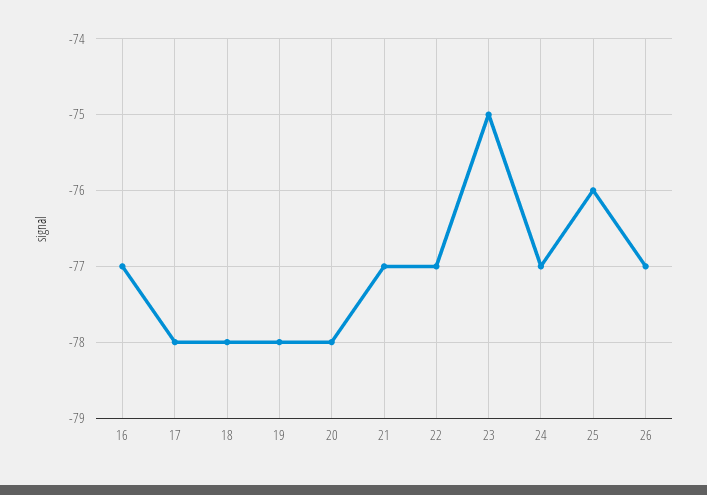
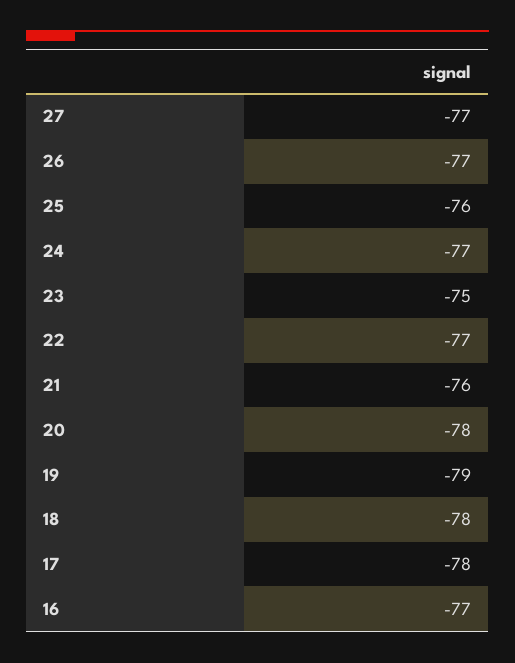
  {
    "16": -77,
    "17": -78,
    "18": -78,
-   "19": -78,
+   "19": -79,
    "20": -78,
-   "21": -77,
+   "21": -76,
    "22": -77,
    "23": -75,
    "24": -77,
    "25": -76,
-   "26": -77
+   "26": -77,
+   "27": -77
  }

